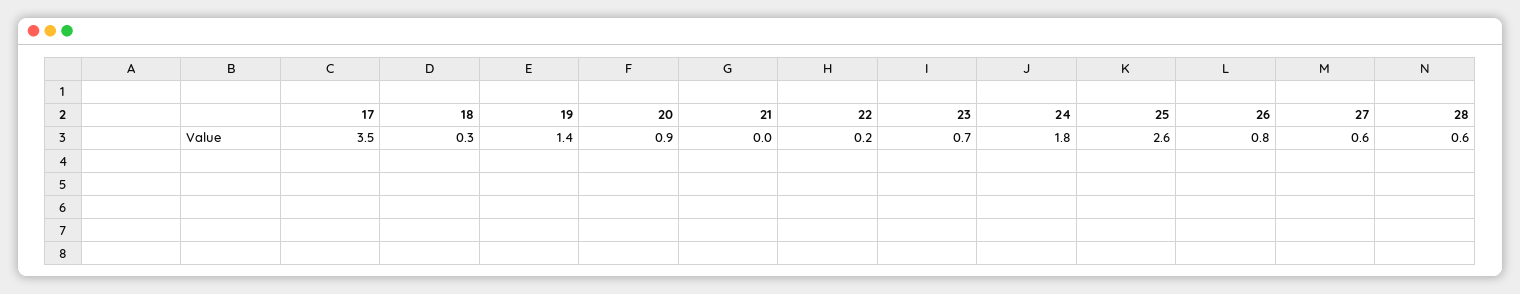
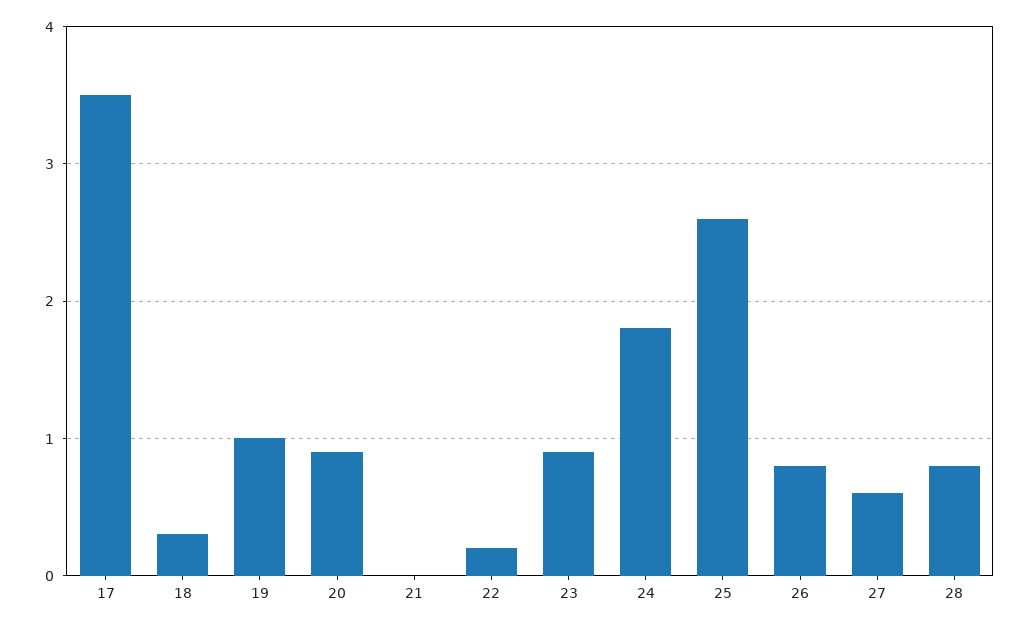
  {
    "17": 3.5,
    "18": 0.3,
-   "19": 1.4,
+   "19": 1,
    "20": 0.9,
    "21": 0,
    "22": 0.2,
-   "23": 0.7,
+   "23": 0.9,
    "24": 1.8,
    "25": 2.6,
    "26": 0.8,
    "27": 0.6,
-   "28": 0.6
+   "28": 0.8
  }

